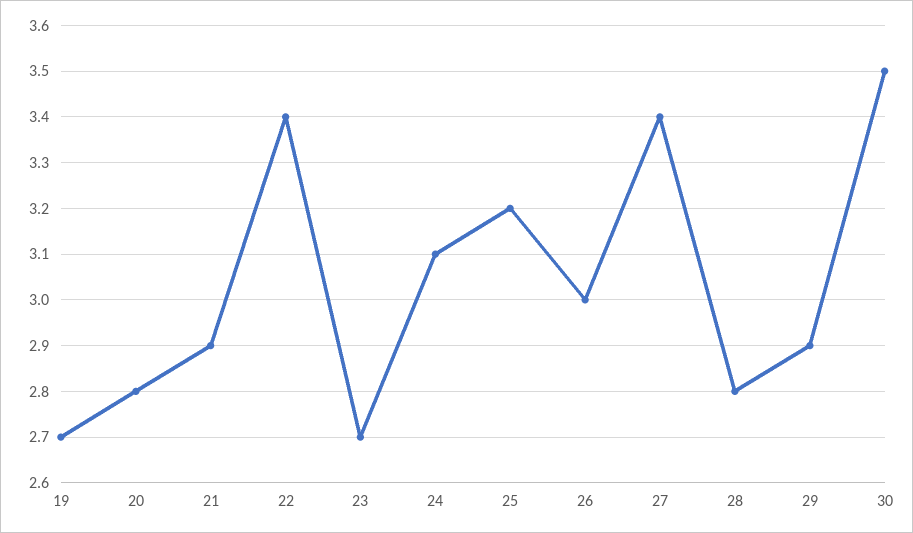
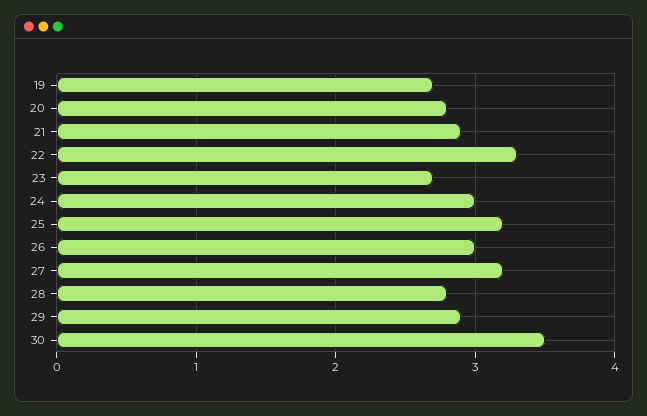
  {
    "19": 2.7,
    "20": 2.8,
    "21": 2.9,
-   "22": 3.4,
+   "22": 3.3,
    "23": 2.7,
-   "24": 3.1,
+   "24": 3,
    "25": 3.2,
    "26": 3,
-   "27": 3.4,
+   "27": 3.2,
    "28": 2.8,
    "29": 2.9,
    "30": 3.5
  }

